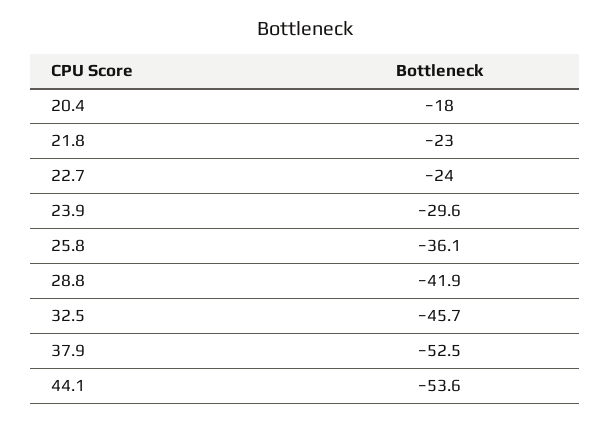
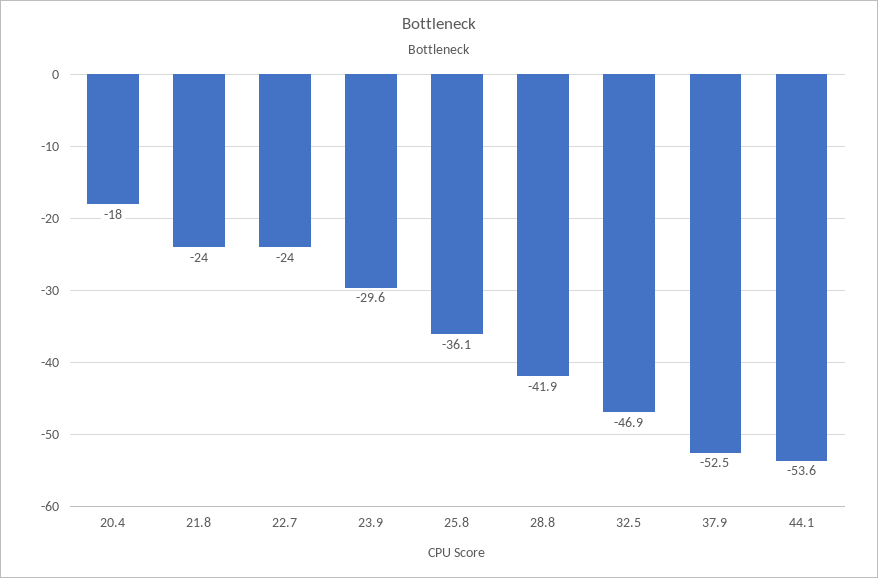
  {
    "20.4": -18,
-   "21.8": -23,
+   "21.8": -24,
    "22.7": -24,
    "23.9": -29.6,
    "25.8": -36.1,
    "28.8": -41.9,
-   "32.5": -45.7,
+   "32.5": -46.9,
    "37.9": -52.5,
    "44.1": -53.6
  }

